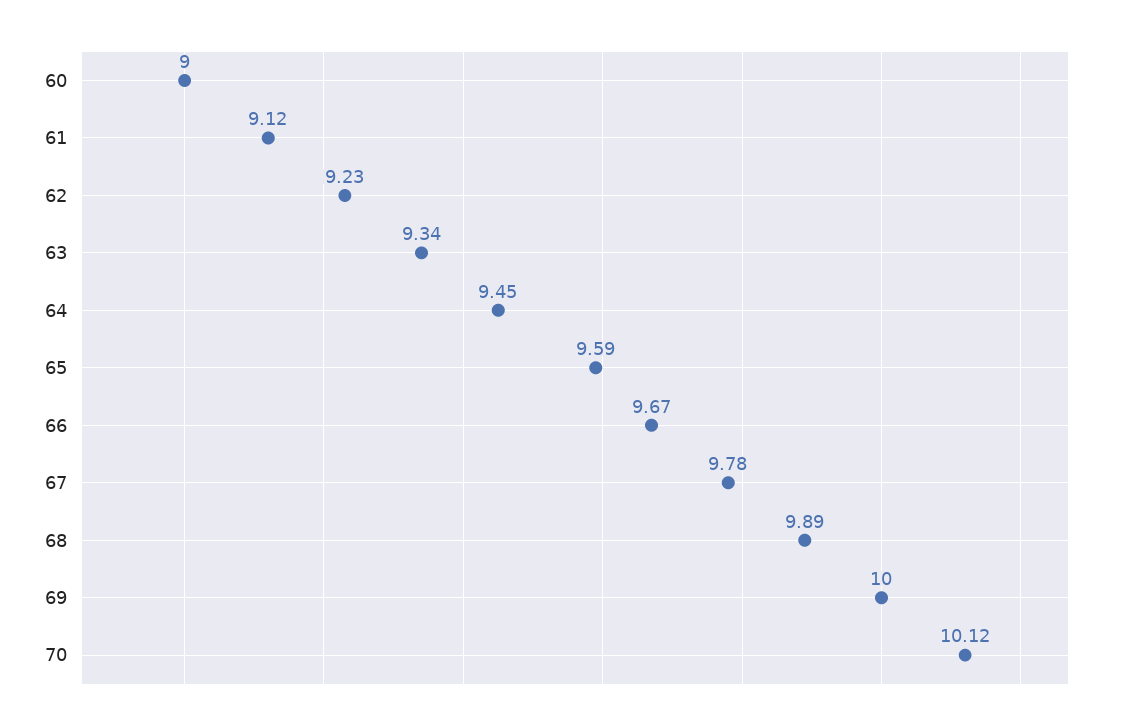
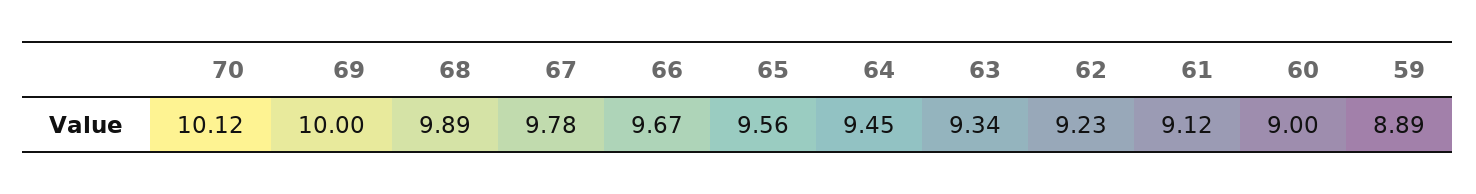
  {
    "60": 9,
    "61": 9.12,
    "62": 9.23,
    "63": 9.34,
    "64": 9.45,
-   "65": 9.59,
+   "65": 9.56,
    "66": 9.67,
    "67": 9.78,
    "68": 9.89,
    "69": 10,
-   "70": 10.12
+   "70": 10.12,
+   "59": 8.89
  }

